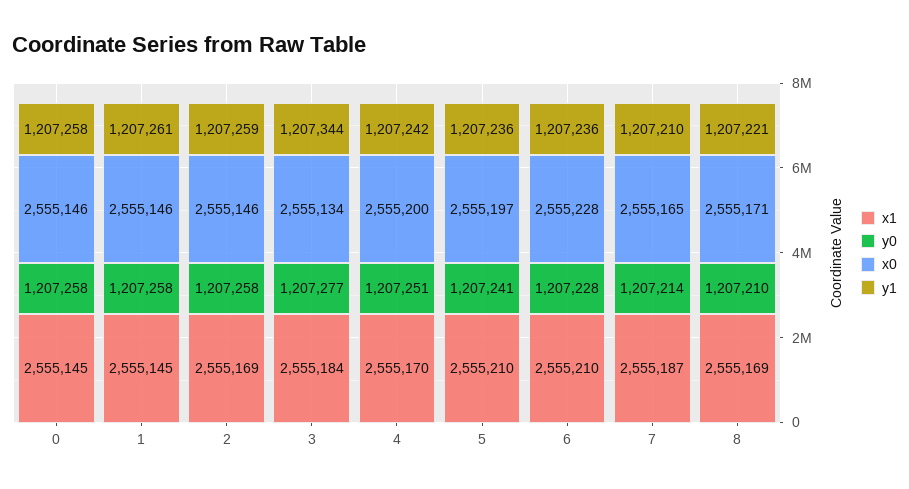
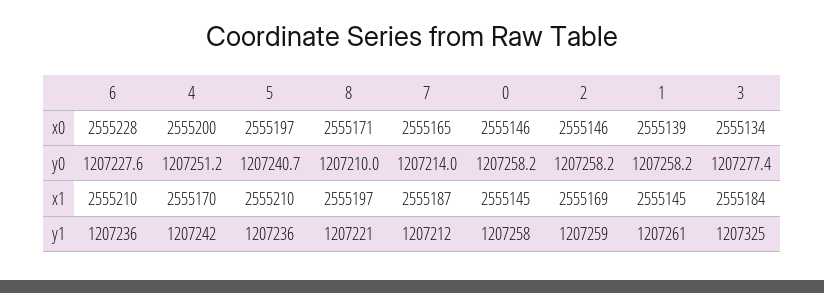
  {
    "x1": {
      "0": 2555145,
      "1": 2555145,
      "2": 2555169,
      "3": 2555184,
      "4": 2555170,
      "5": 2555210,
      "6": 2555210,
      "7": 2555187,
-     "8": 2555169
+     "8": 2555197
    },
    "y0": {
      "0": 1207258.2,
      "1": 1207258.2,
      "2": 1207258.2,
      "3": 1207277.4,
      "4": 1207251.2,
      "5": 1207240.7,
      "6": 1207227.6,
      "7": 1207214,
      "8": 1207210
    },
    "x0": {
      "0": 2555146,
-     "1": 2555146,
+     "1": 2555139,
      "2": 2555146,
      "3": 2555134,
      "4": 2555200,
      "5": 2555197,
      "6": 2555228,
      "7": 2555165,
      "8": 2555171
    },
    "y1": {
      "0": 1207258,
      "1": 1207261,
      "2": 1207259,
-     "3": 1207344,
+     "3": 1207325,
      "4": 1207242,
      "5": 1207236,
      "6": 1207236,
-     "7": 1207210,
+     "7": 1207212,
      "8": 1207221
    }
  }

